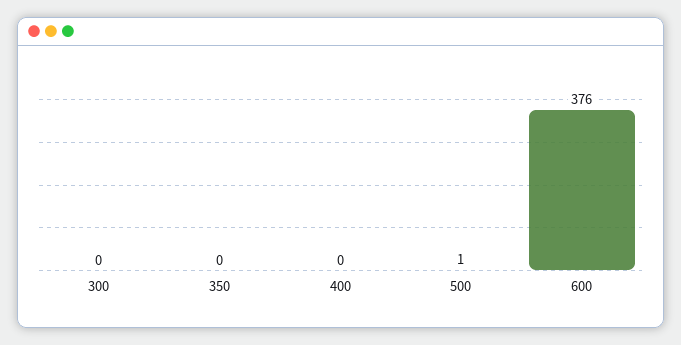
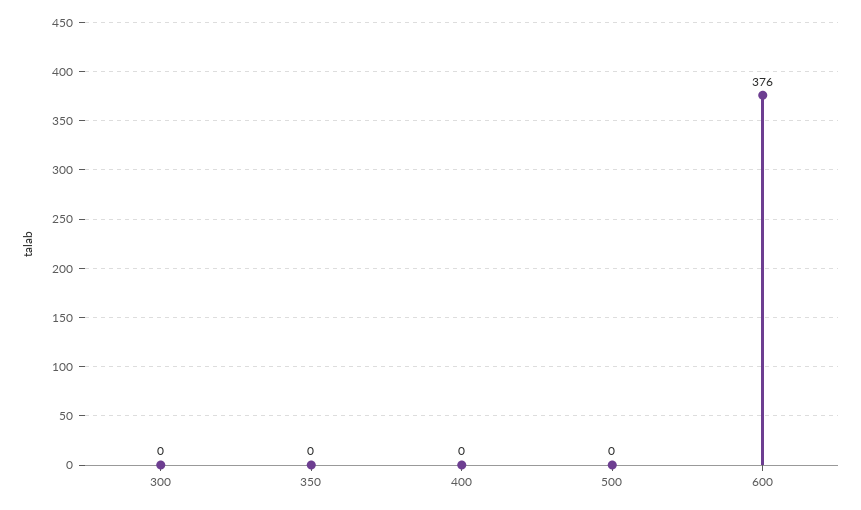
  {
    "300": 0,
    "350": 0,
    "400": 0,
-   "500": 1,
+   "500": 0,
    "600": 376
  }

